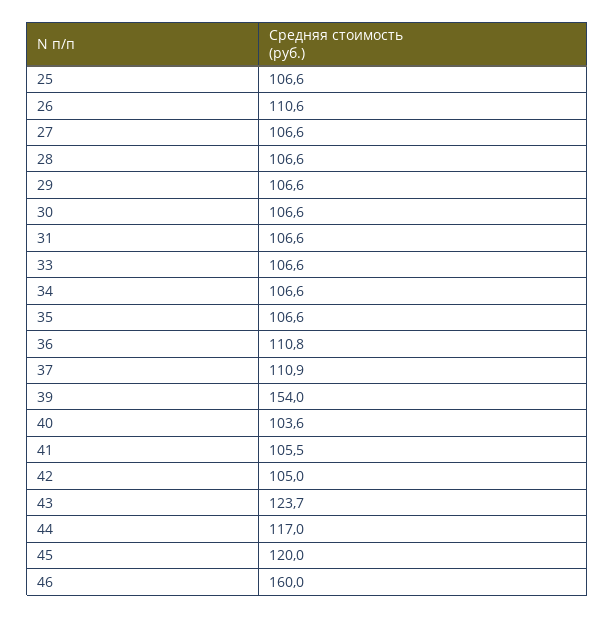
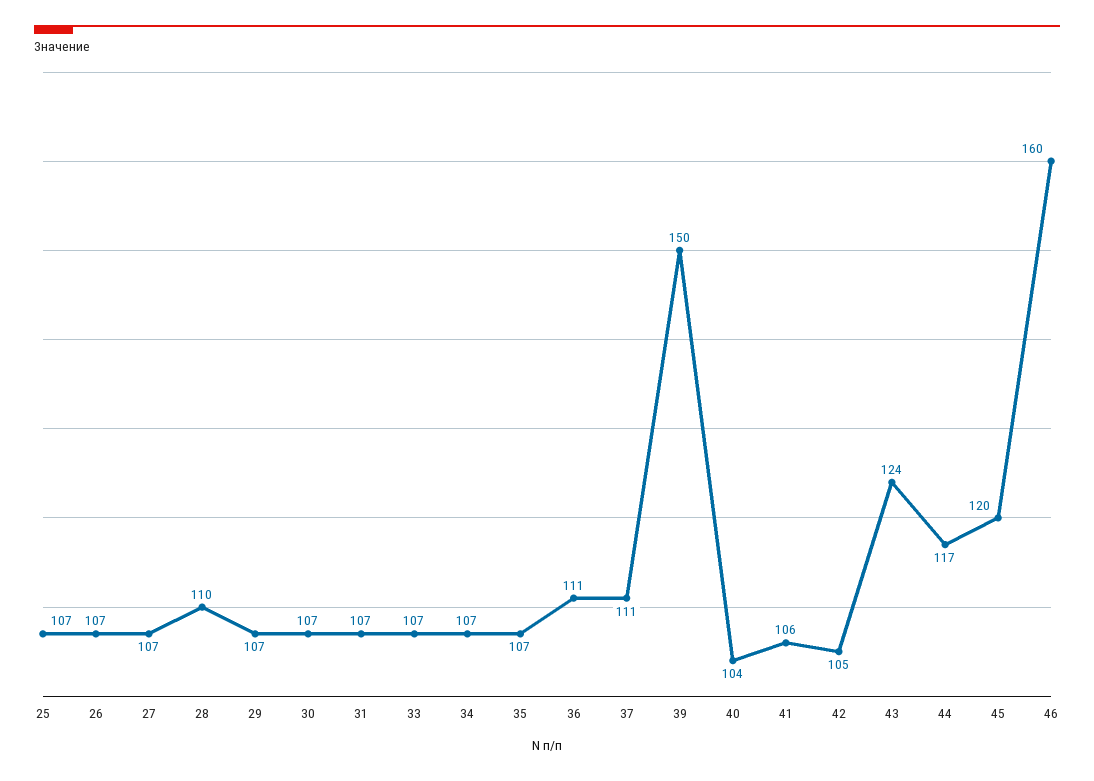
  {
    "25": 106.6,
-   "26": 110.6,
+   "26": 107,
    "27": 106.6,
-   "28": 106.6,
+   "28": 110,
    "29": 106.6,
    "30": 106.6,
    "31": 106.6,
    "33": 106.6,
    "34": 106.6,
    "35": 106.6,
    "36": 110.8,
    "37": 110.9,
-   "39": 154,
+   "39": 150,
    "40": 103.6,
    "41": 105.5,
    "42": 105,
    "43": 123.7,
    "44": 117,
    "45": 120,
    "46": 160
  }

